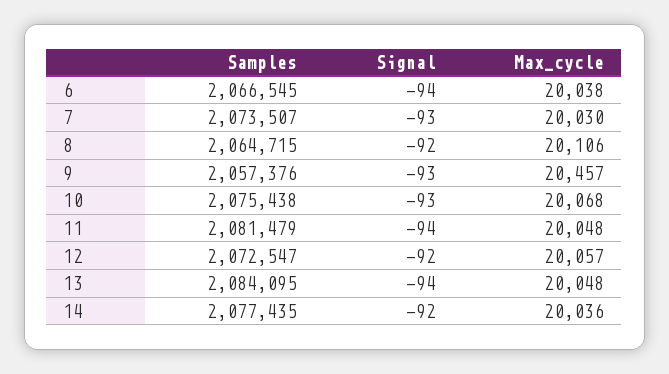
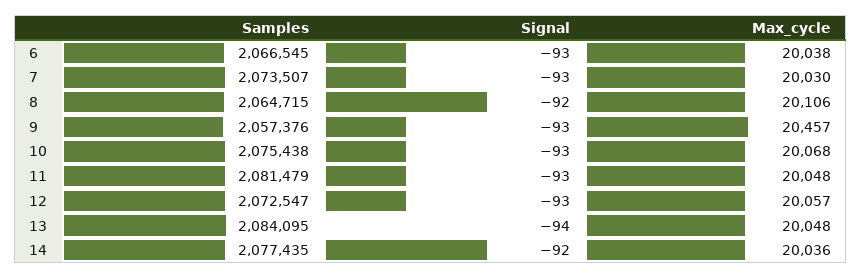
  {
    "Samples": {
      "6": 2066545,
      "7": 2073507,
      "8": 2064715,
      "9": 2057376,
      "10": 2075438,
      "11": 2081479,
      "12": 2072547,
      "13": 2084095,
      "14": 2077435
    },
    "Signal": {
-     "6": -94,
+     "6": -93,
      "7": -93,
      "8": -92,
      "9": -93,
      "10": -93,
-     "11": -94,
+     "11": -93,
-     "12": -92,
+     "12": -93,
      "13": -94,
      "14": -92
    },
    "Max_cycle": {
      "6": 20038,
      "7": 20030,
      "8": 20106,
      "9": 20457,
      "10": 20068,
      "11": 20048,
      "12": 20057,
      "13": 20048,
      "14": 20036
    }
  }

